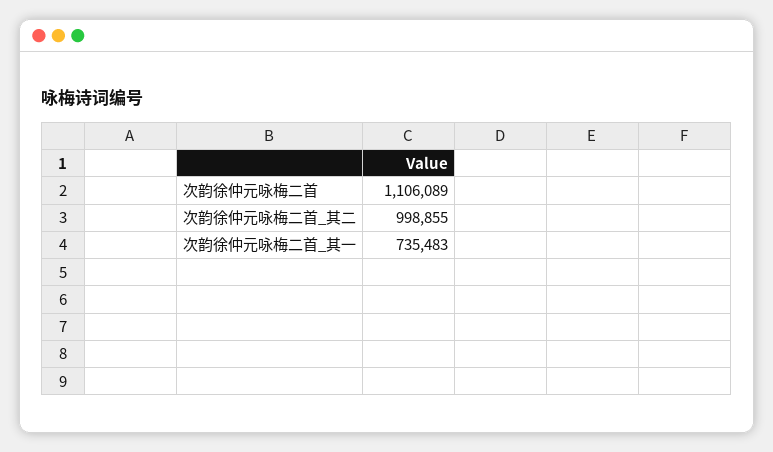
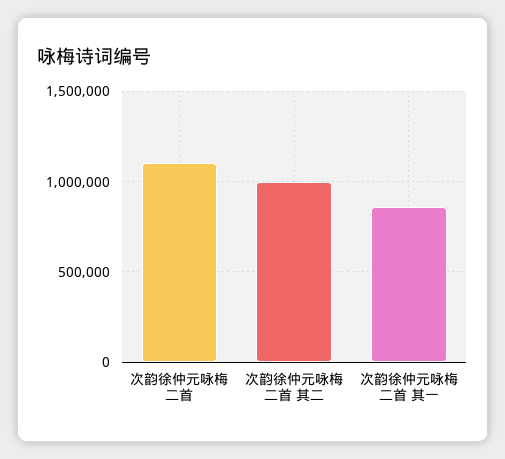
  {
    "次韵徐仲元咏梅二首": 1106089,
    "次韵徐仲元咏梅二首_其二": 998855,
-   "次韵徐仲元咏梅二首_其一": 735483
+   "次韵徐仲元咏梅二首_其一": 850000
  }

